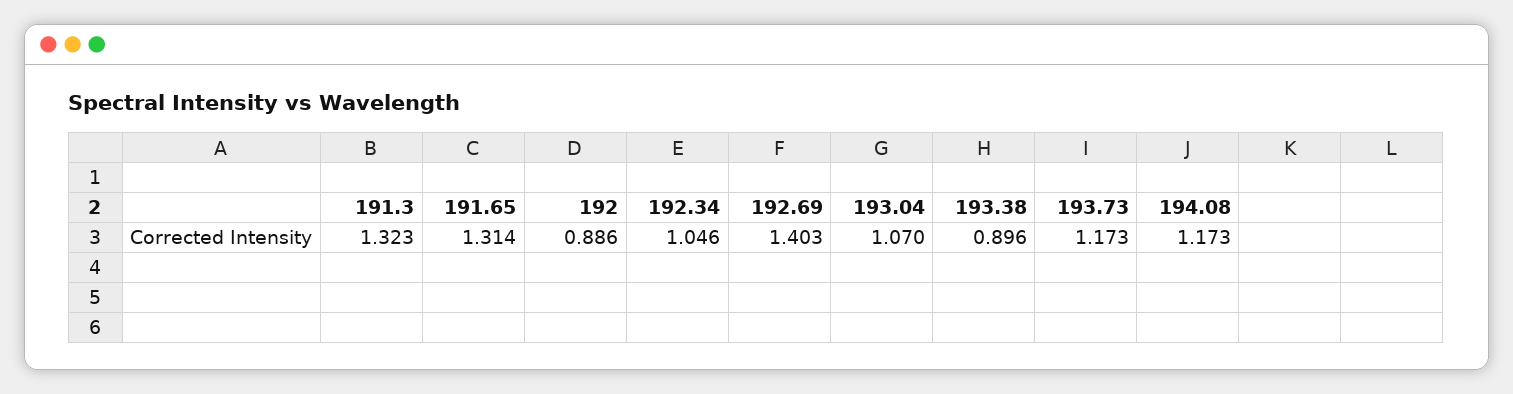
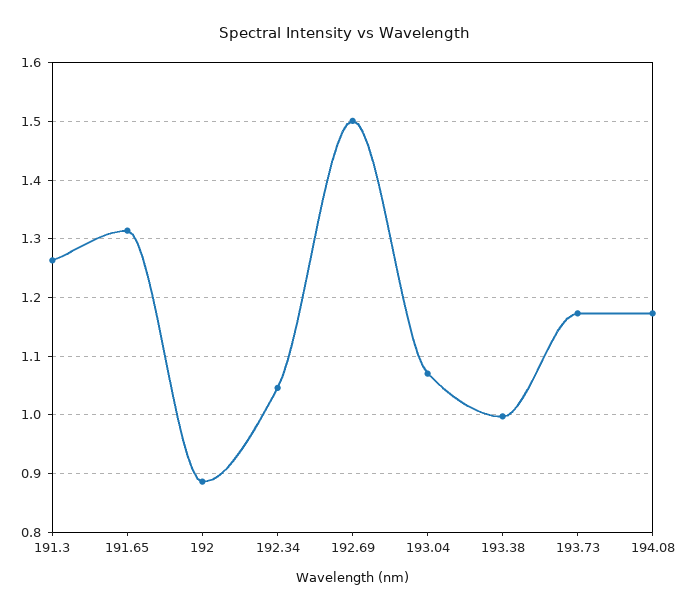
  {
-   "191.3": 1.323,
+   "191.3": 1.26,
    "191.65": 1.314,
    "192": 0.886,
    "192.34": 1.046,
-   "192.69": 1.403,
+   "192.69": 1.5,
    "193.04": 1.07,
-   "193.38": 0.896,
+   "193.38": 1,
    "193.73": 1.173,
    "194.08": 1.173
  }

